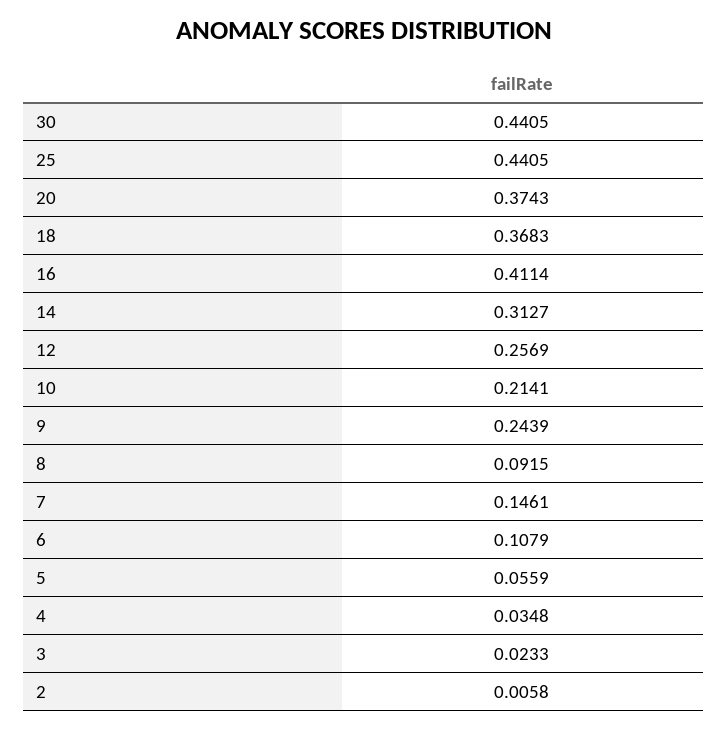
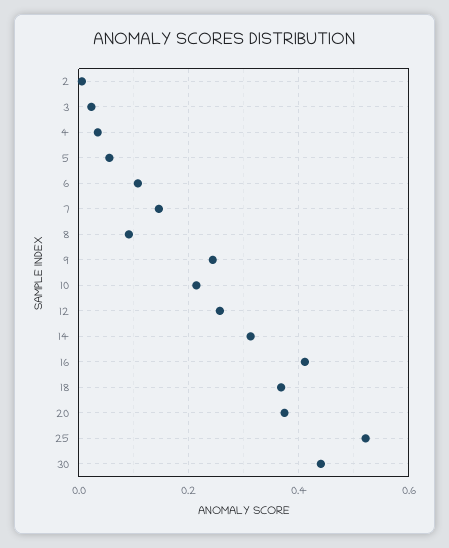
  {
    "30": 0.4405,
-   "25": 0.4405,
+   "25": 0.52,
    "20": 0.3743,
    "18": 0.3683,
    "16": 0.4114,
    "14": 0.3127,
    "12": 0.2569,
    "10": 0.2141,
    "9": 0.2439,
    "8": 0.0915,
    "7": 0.1461,
    "6": 0.1079,
    "5": 0.0559,
    "4": 0.0348,
    "3": 0.0233,
    "2": 0.0058
  }

